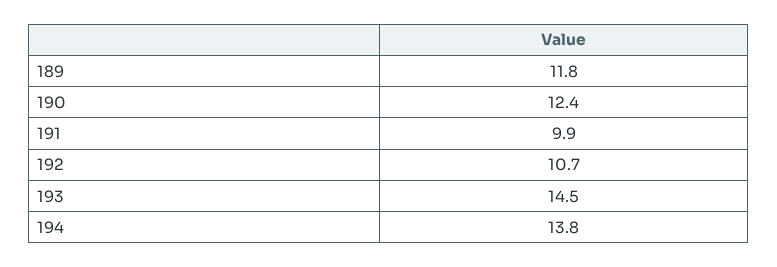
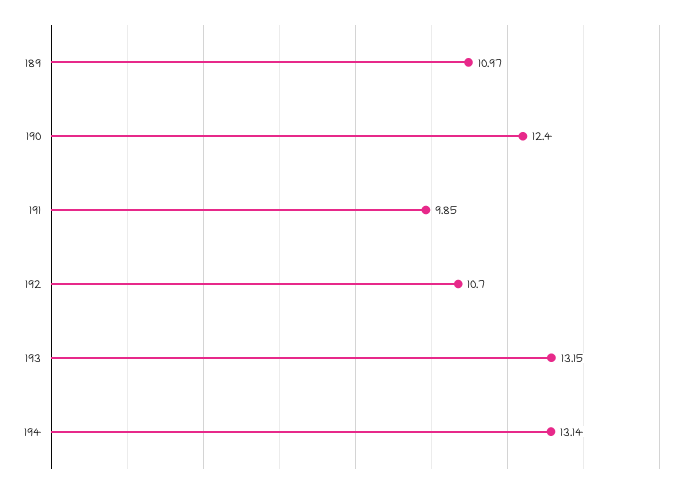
  {
-   "189": 11.8,
+   "189": 10.97,
    "190": 12.4,
    "191": 9.85,
    "192": 10.7,
-   "193": 14.5,
+   "193": 13.15,
-   "194": 13.8
+   "194": 13.14
  }

